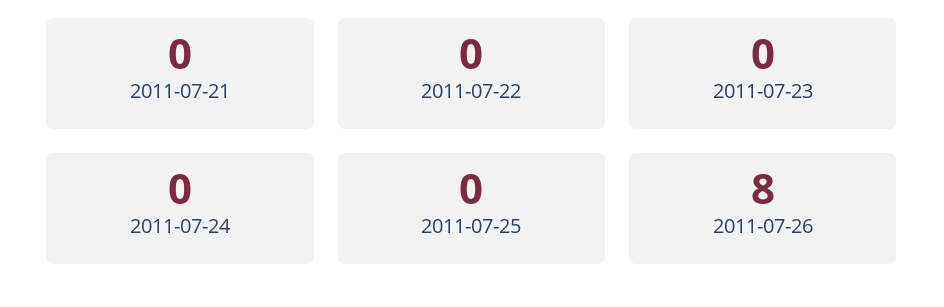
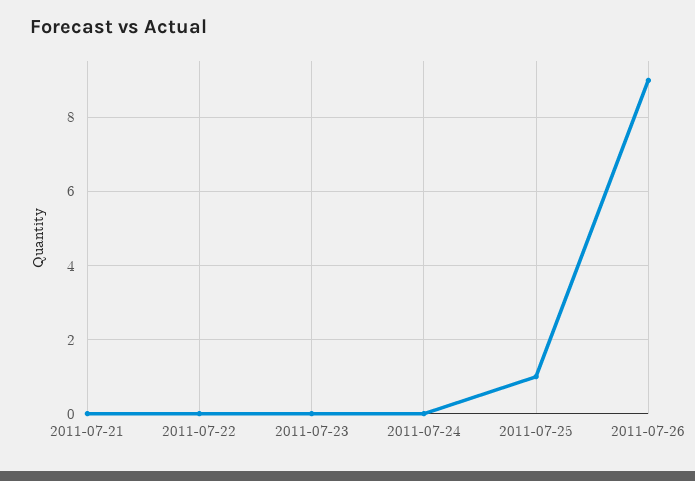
  {
    "2011-07-21": 0,
    "2011-07-22": 0,
    "2011-07-23": 0,
    "2011-07-24": 0,
-   "2011-07-25": 0,
+   "2011-07-25": 1,
-   "2011-07-26": 8
+   "2011-07-26": 9
  }

